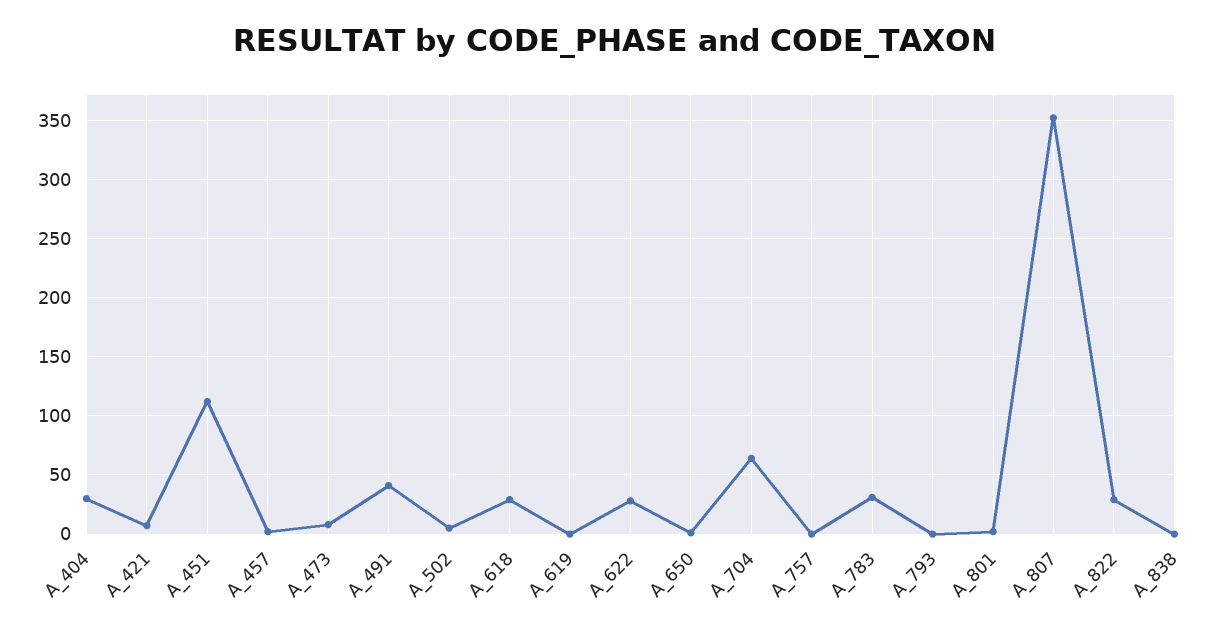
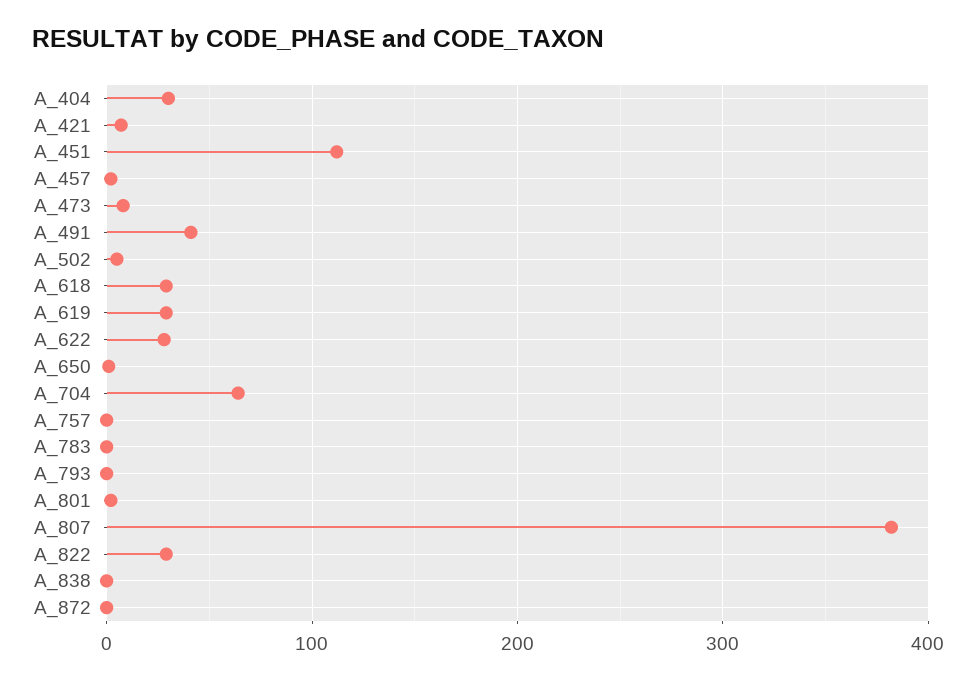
  {
    "A_404": 30,
    "A_421": 10,
    "A_451": 110,
    "A_457": 0,
    "A_473": 10,
    "A_491": 40,
    "A_502": 10,
    "A_618": 30,
-   "A_619": 0,
+   "A_619": 30,
    "A_622": 30,
    "A_650": 0,
    "A_704": 60,
    "A_757": 0,
-   "A_783": 30,
+   "A_783": 0,
    "A_793": 0,
    "A_801": 0,
-   "A_807": 350,
+   "A_807": 380,
    "A_822": 30,
-   "A_838": 0
+   "A_838": 0,
+   "A_872": 0
  }

